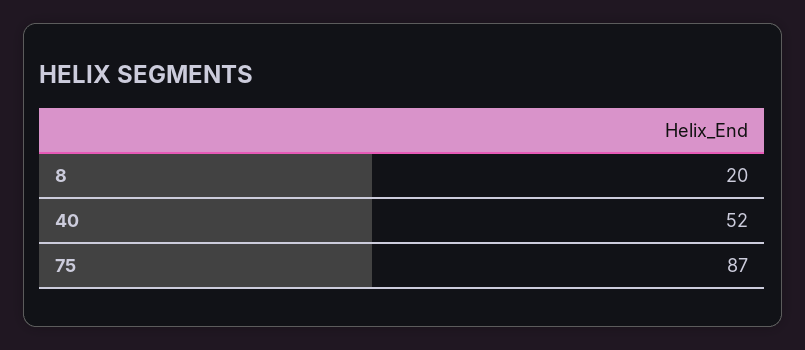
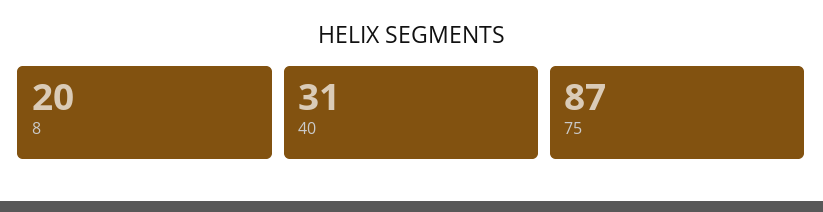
  {
    "8": 20,
-   "40": 52,
+   "40": 31,
    "75": 87
  }

